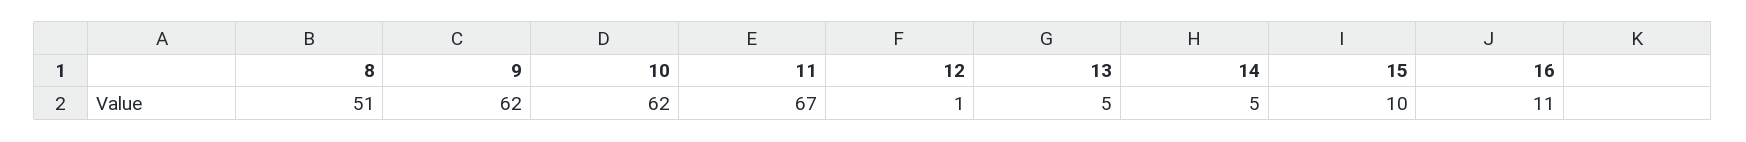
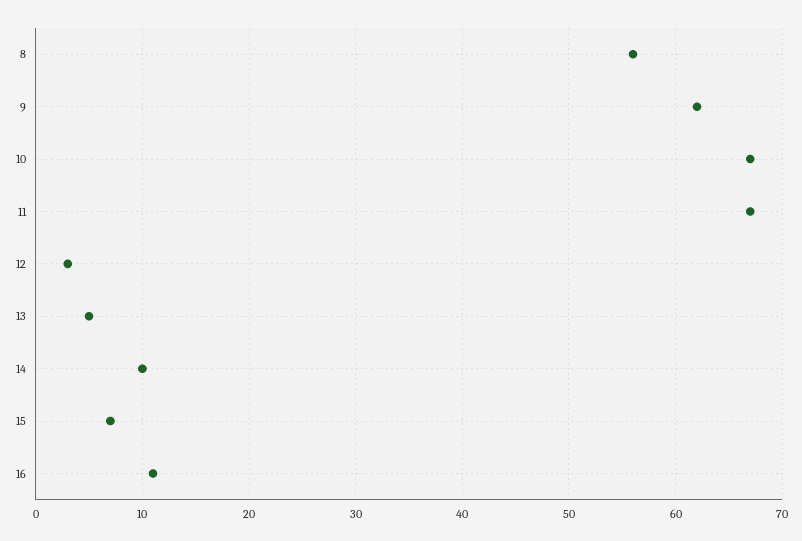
  {
-   "8": 51,
+   "8": 56,
    "9": 62,
-   "10": 62,
+   "10": 67,
    "11": 67,
-   "12": 1,
+   "12": 3,
    "13": 5,
-   "14": 5,
+   "14": 10,
-   "15": 10,
+   "15": 7,
    "16": 11
  }

